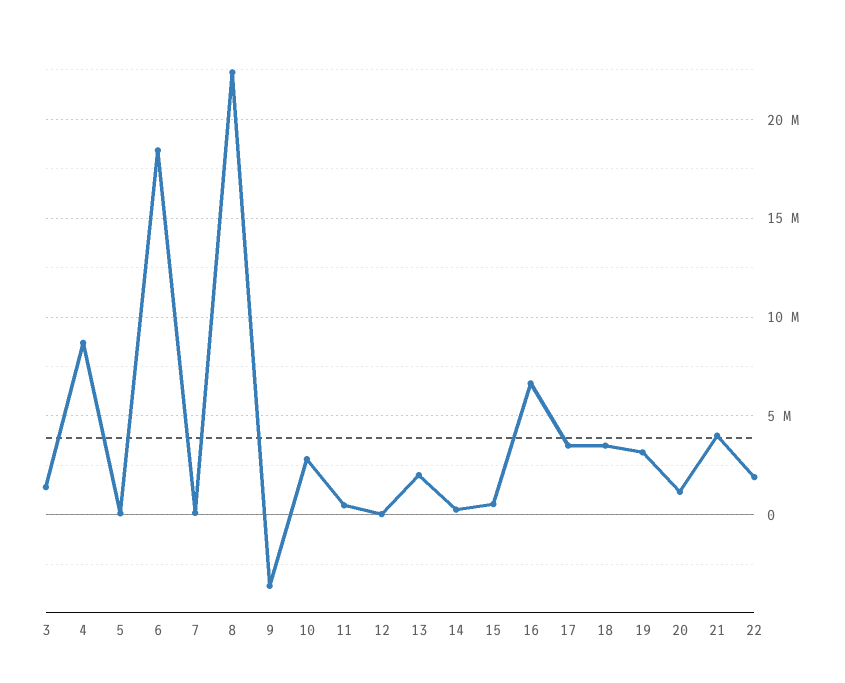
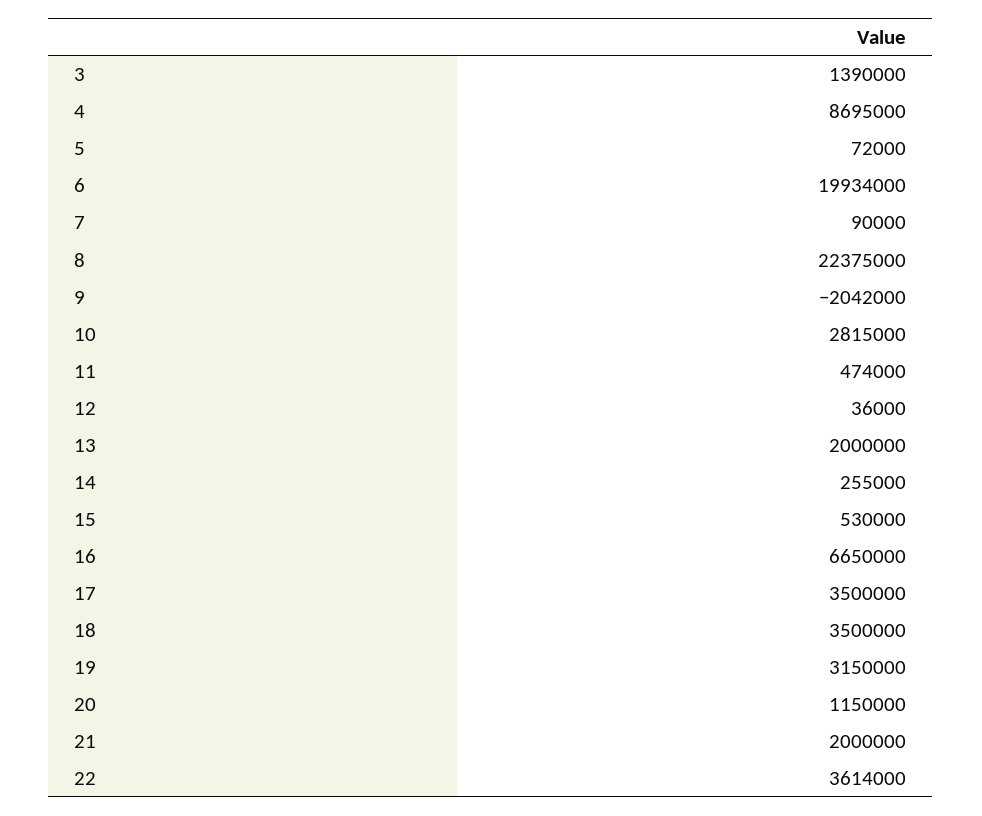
  {
    "3": 1390000,
    "4": 8695000,
    "5": 72000,
-   "6": 18500000,
+   "6": 19934000,
    "7": 90000,
    "8": 22375000,
-   "9": -3500000,
+   "9": -2042000,
    "10": 2815000,
    "11": 474000,
    "12": 36000,
    "13": 2000000,
    "14": 255000,
    "15": 530000,
    "16": 6650000,
    "17": 3500000,
    "18": 3500000,
    "19": 3150000,
    "20": 1150000,
-   "21": 4000000,
+   "21": 2000000,
-   "22": 2000000
+   "22": 3614000
  }

